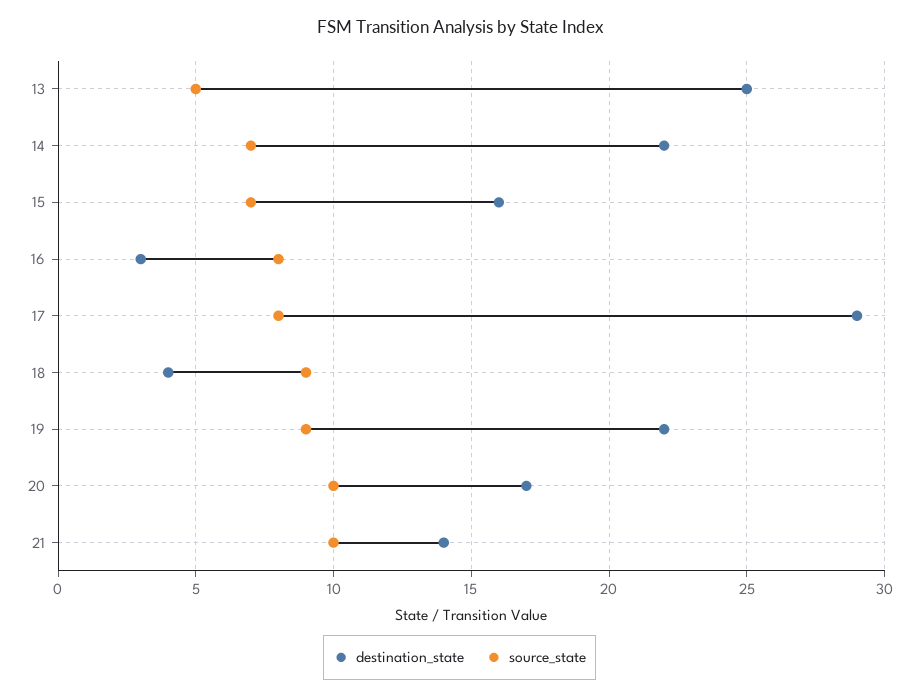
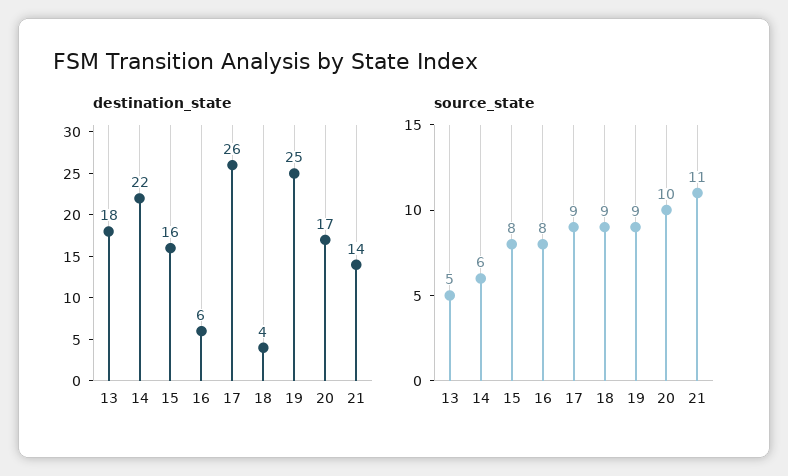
  {
    "destination_state": {
-     "13": 25,
+     "13": 18,
      "14": 22,
      "15": 16,
-     "16": 3,
+     "16": 6,
-     "17": 29,
+     "17": 26,
      "18": 4,
-     "19": 22,
+     "19": 25,
      "20": 17,
      "21": 14
    },
    "source_state": {
      "13": 5,
-     "14": 7,
+     "14": 6,
-     "15": 7,
+     "15": 8,
      "16": 8,
-     "17": 8,
+     "17": 9,
      "18": 9,
      "19": 9,
      "20": 10,
-     "21": 10
+     "21": 11
    }
  }

